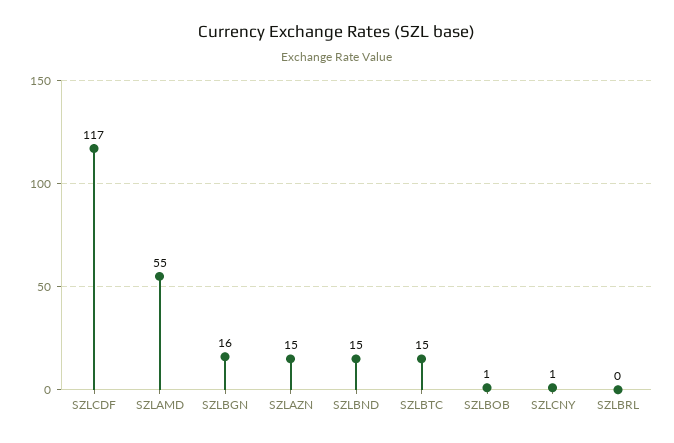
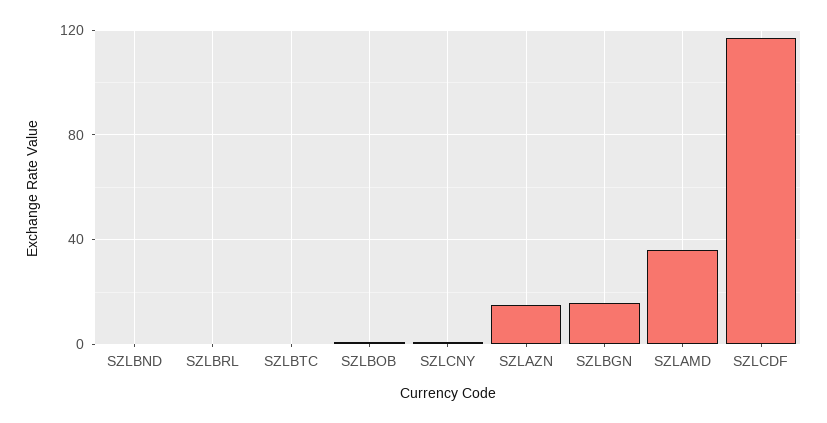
  {
    "SZLCDF": 117,
-   "SZLAMD": 55,
+   "SZLAMD": 35,
    "SZLBGN": 16,
    "SZLAZN": 15,
-   "SZLBND": 15,
+   "SZLBND": 0,
-   "SZLBTC": 15,
+   "SZLBTC": 0,
    "SZLBOB": 1,
    "SZLCNY": 1,
    "SZLBRL": 0
  }

